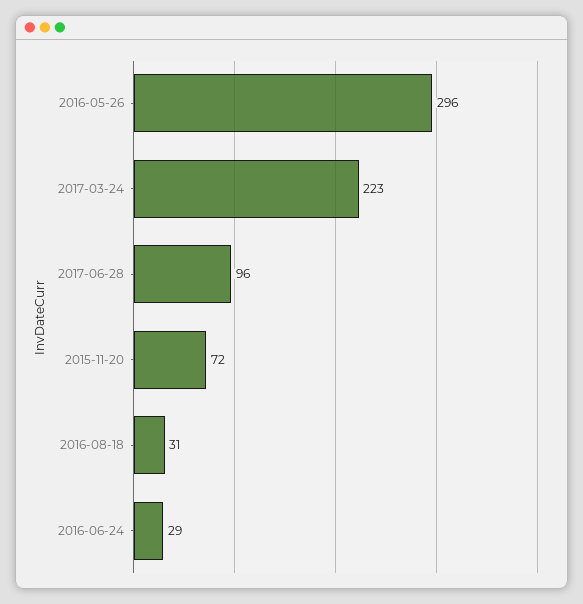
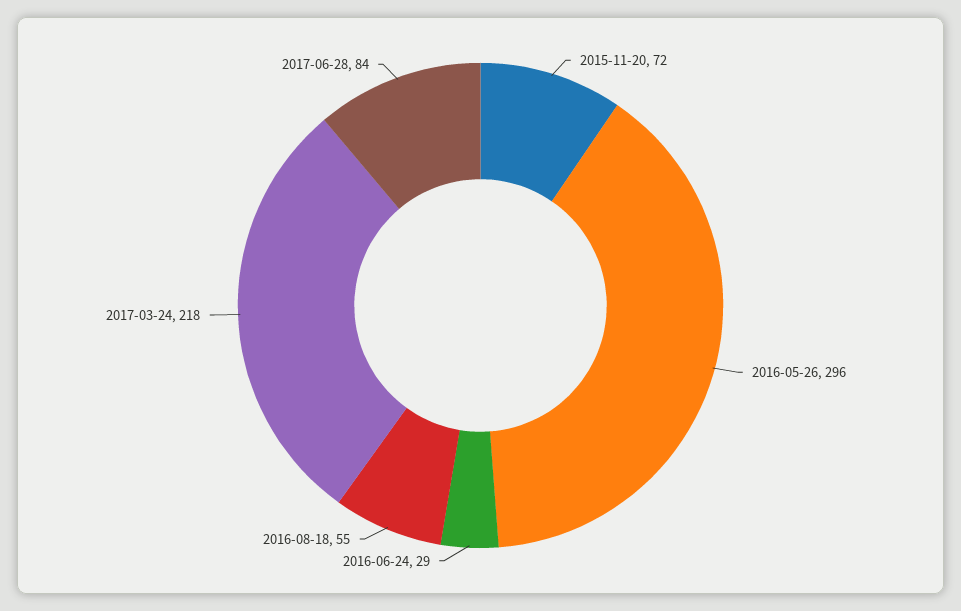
  {
    "2016-05-26": 296,
-   "2017-03-24": 223,
+   "2017-03-24": 218,
-   "2017-06-28": 96,
+   "2017-06-28": 84,
    "2015-11-20": 72,
-   "2016-08-18": 31,
+   "2016-08-18": 55,
    "2016-06-24": 29
  }

